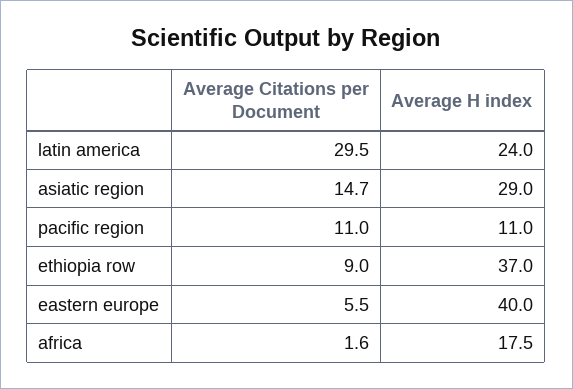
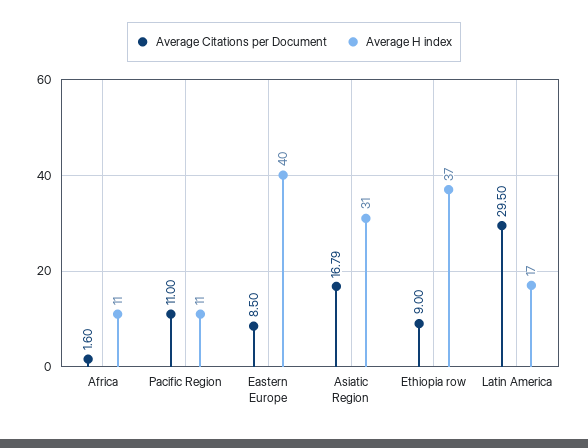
  {
    "Average Citations per Document": {
      "latin america": 29.5,
-     "asiatic region": 14.7,
+     "asiatic region": 16.79,
      "pacific region": 11,
      "ethiopia row": 9,
-     "eastern europe": 5.5,
+     "eastern europe": 8.5,
      "africa": 1.6
    },
    "Average H index": {
-     "latin america": 24,
+     "latin america": 17,
-     "asiatic region": 29,
+     "asiatic region": 31,
      "pacific region": 11,
      "ethiopia row": 37,
      "eastern europe": 40,
-     "africa": 17.5
+     "africa": 11
    }
  }

